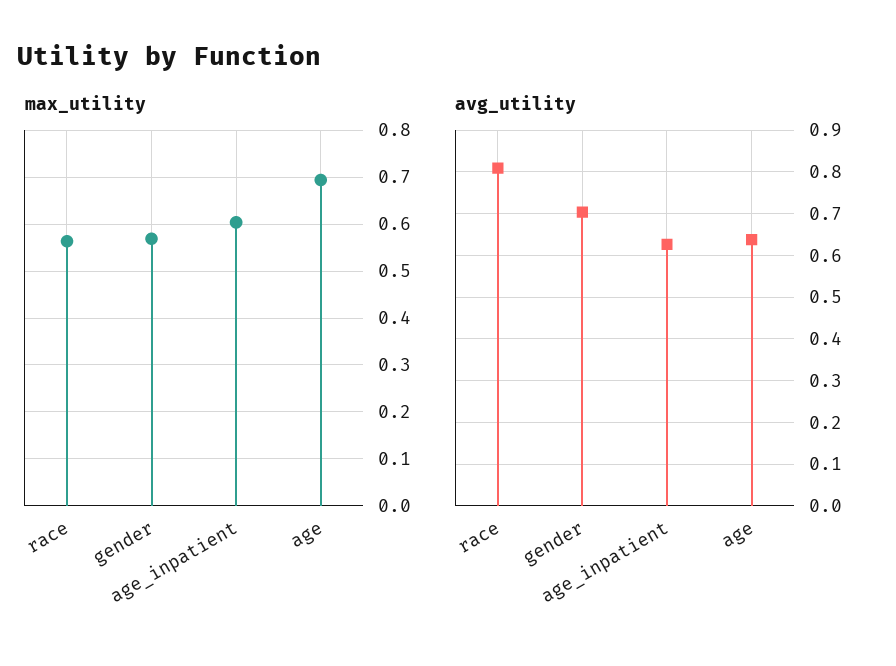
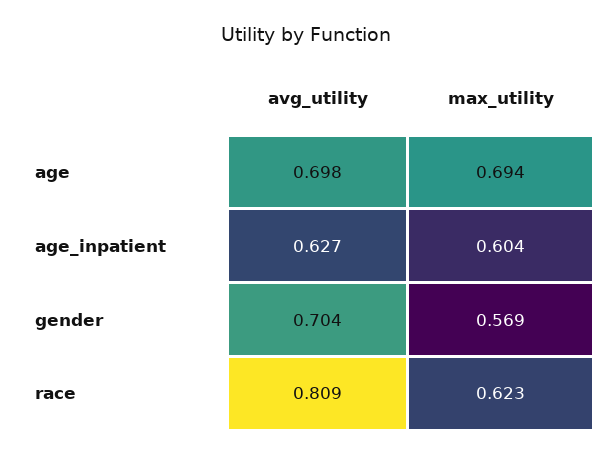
  {
    "max_utility": {
-     "race": 0.56,
+     "race": 0.623,
      "gender": 0.569,
      "age_inpatient": 0.604,
      "age": 0.694
    },
    "avg_utility": {
      "race": 0.809,
      "gender": 0.704,
      "age_inpatient": 0.627,
-     "age": 0.64
+     "age": 0.698
    }
  }

